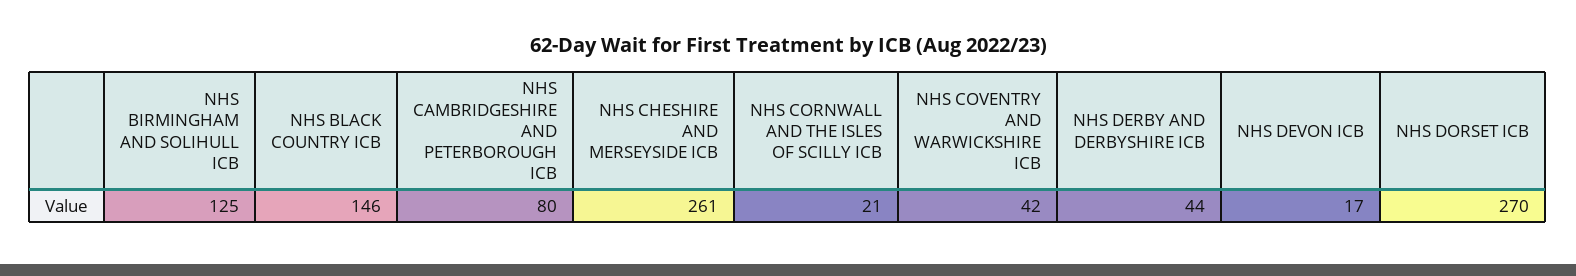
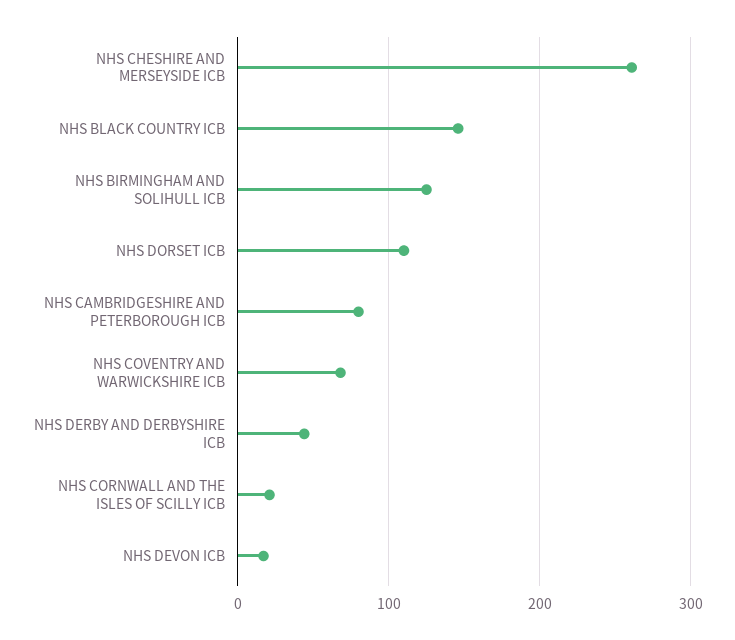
  {
    "NHS BIRMINGHAM AND SOLIHULL ICB": 125,
    "NHS BLACK COUNTRY ICB": 146,
    "NHS CAMBRIDGESHIRE AND PETERBOROUGH ICB": 80,
    "NHS CHESHIRE AND MERSEYSIDE ICB": 261,
    "NHS CORNWALL AND THE ISLES OF SCILLY ICB": 21,
-   "NHS COVENTRY AND WARWICKSHIRE ICB": 42,
+   "NHS COVENTRY AND WARWICKSHIRE ICB": 70,
    "NHS DERBY AND DERBYSHIRE ICB": 44,
    "NHS DEVON ICB": 17,
-   "NHS DORSET ICB": 270
+   "NHS DORSET ICB": 110
  }

